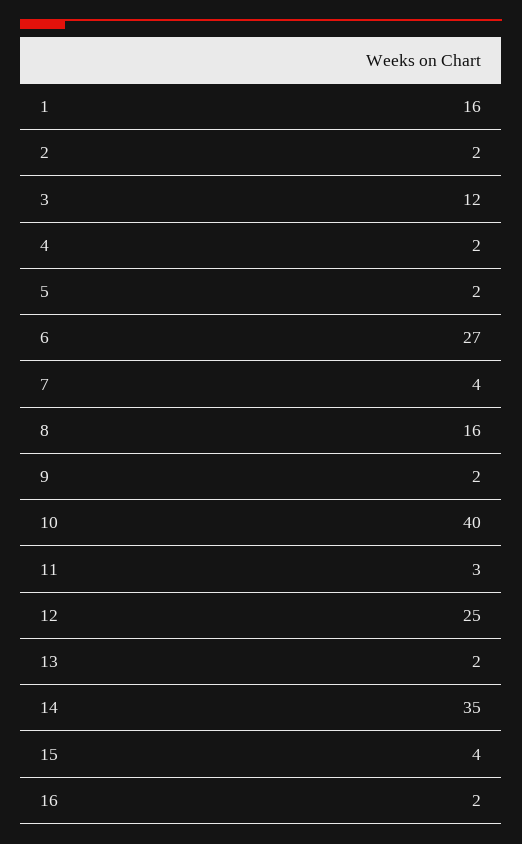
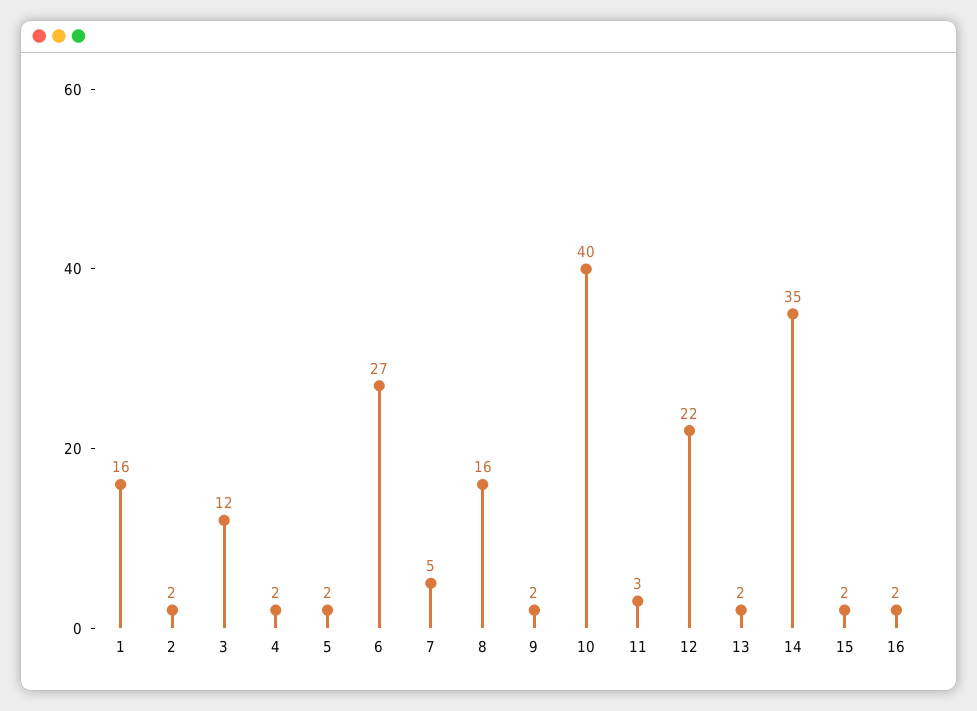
  {
    "1": 16,
    "2": 2,
    "3": 12,
    "4": 2,
    "5": 2,
    "6": 27,
-   "7": 4,
+   "7": 5,
    "8": 16,
    "9": 2,
    "10": 40,
    "11": 3,
-   "12": 25,
+   "12": 22,
    "13": 2,
    "14": 35,
-   "15": 4,
+   "15": 2,
    "16": 2
  }

